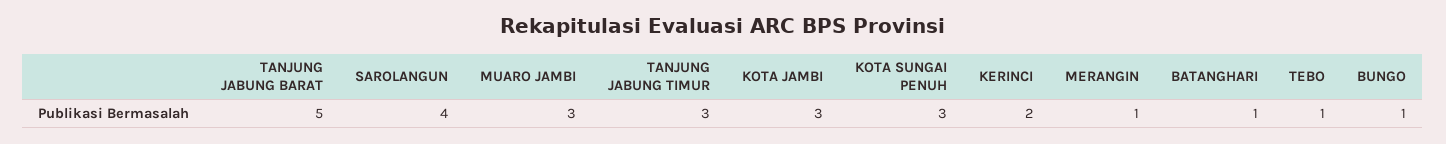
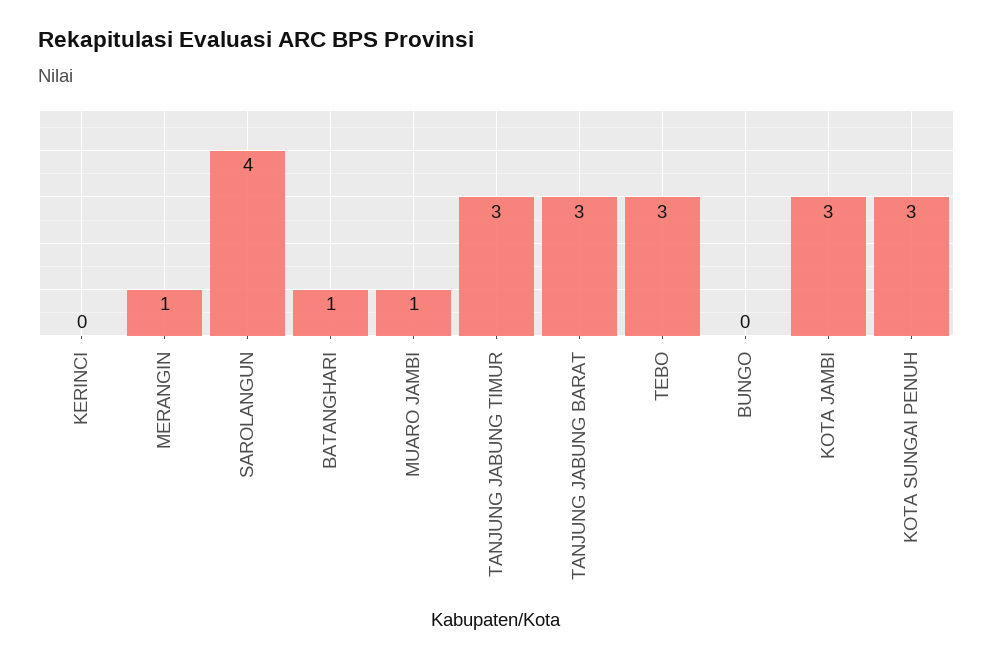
  {
-   "TANJUNG JABUNG BARAT": 5,
+   "TANJUNG JABUNG BARAT": 3,
    "SAROLANGUN": 4,
-   "MUARO JAMBI": 3,
+   "MUARO JAMBI": 1,
    "TANJUNG JABUNG TIMUR": 3,
    "KOTA JAMBI": 3,
    "KOTA SUNGAI PENUH": 3,
-   "KERINCI": 2,
+   "KERINCI": 0,
    "MERANGIN": 1,
    "BATANGHARI": 1,
-   "TEBO": 1,
+   "TEBO": 3,
-   "BUNGO": 1
+   "BUNGO": 0
  }

